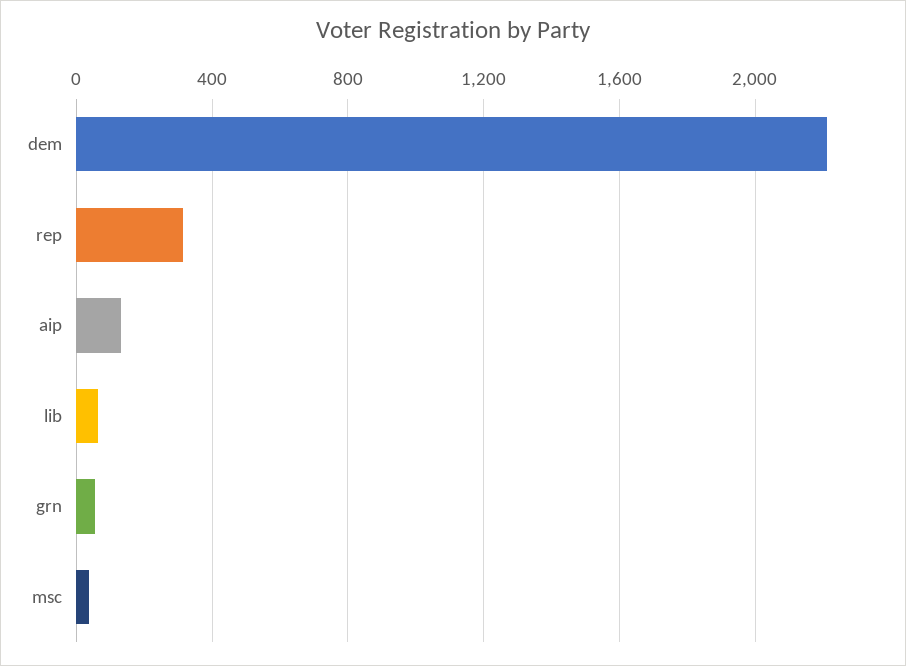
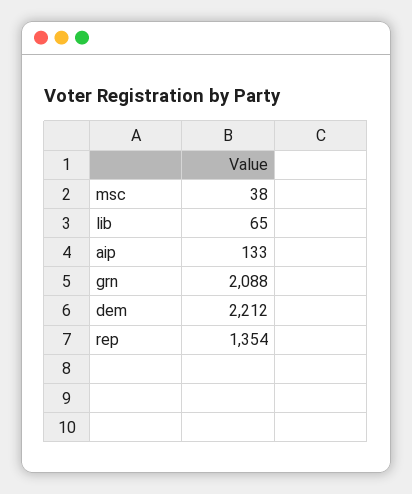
  {
    "dem": 2212,
-   "rep": 300,
+   "rep": 1354,
    "aip": 133,
    "lib": 65,
-   "grn": 50,
+   "grn": 2088,
    "msc": 38
  }

